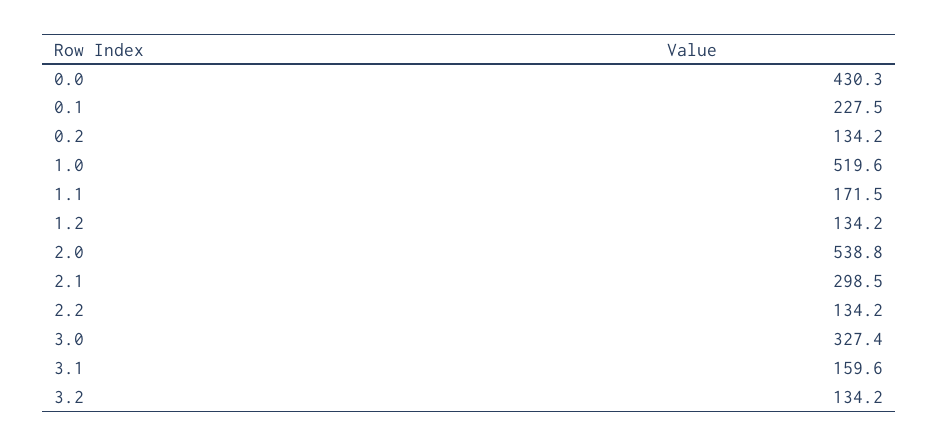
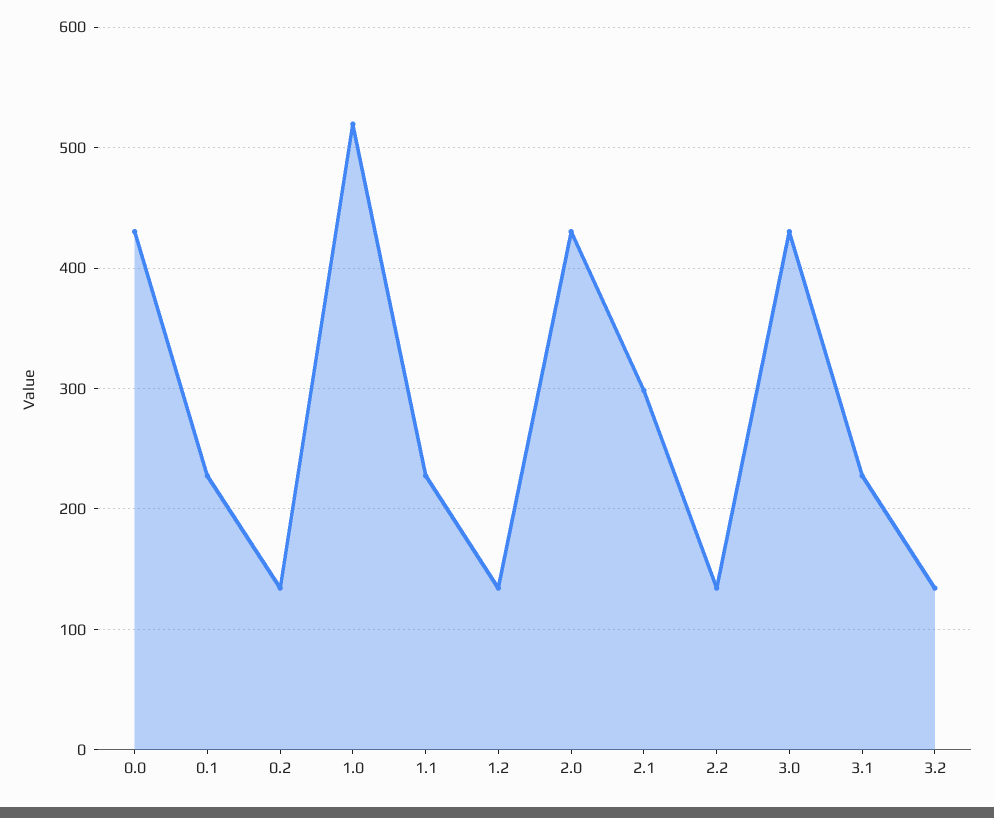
  {
    "0.0": 430.3,
    "0.1": 227.5,
    "0.2": 134.2,
    "1.0": 519.6,
-   "1.1": 171.5,
+   "1.1": 230,
    "1.2": 134.2,
-   "2.0": 538.8,
+   "2.0": 430,
    "2.1": 298.5,
    "2.2": 134.2,
-   "3.0": 327.4,
+   "3.0": 430,
-   "3.1": 159.6,
+   "3.1": 230,
    "3.2": 134.2
  }

